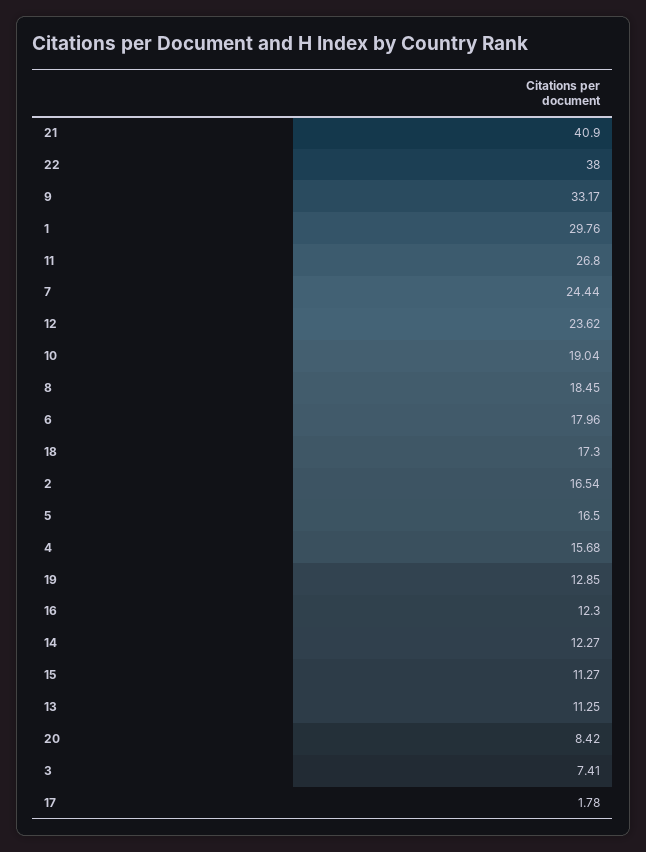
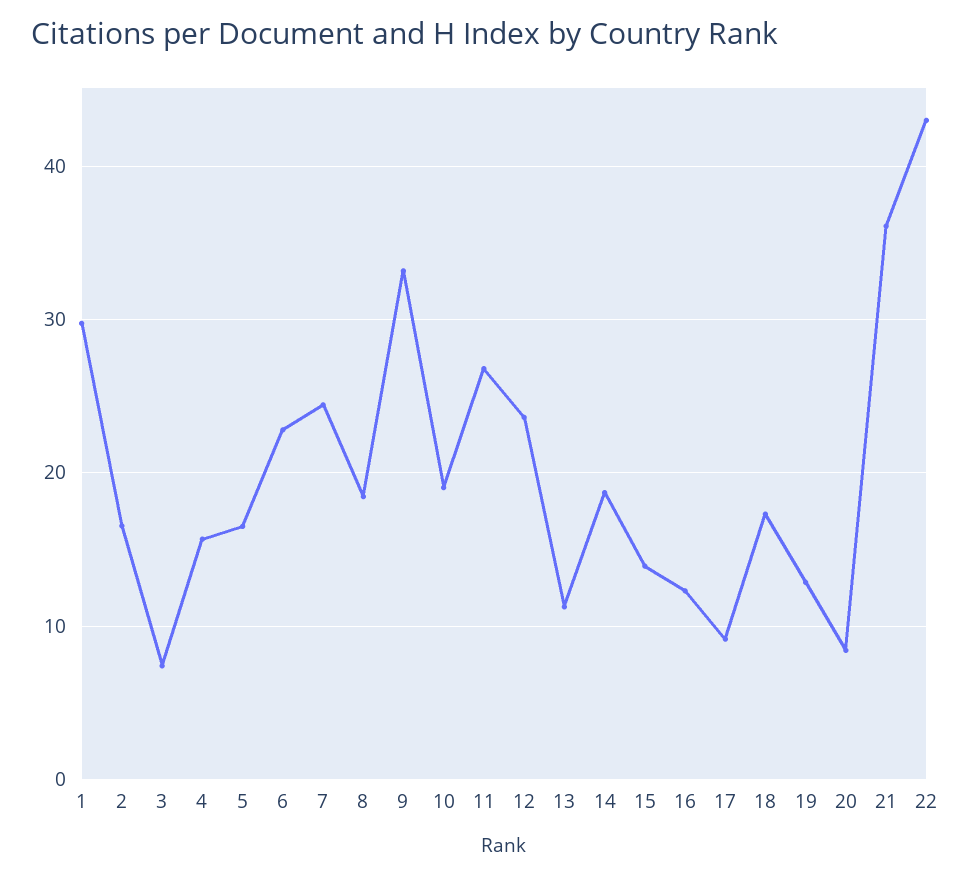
  {
-   "21": 40.9,
+   "21": 36,
-   "22": 38,
+   "22": 43,
    "9": 33.17,
    "1": 29.76,
    "11": 26.8,
    "7": 24.44,
    "12": 23.62,
    "10": 19.04,
    "8": 18.45,
-   "6": 17.96,
+   "6": 23,
    "18": 17.3,
    "2": 16.54,
    "5": 16.5,
    "4": 15.68,
    "19": 12.85,
    "16": 12.3,
-   "14": 12.27,
+   "14": 19,
-   "15": 11.27,
+   "15": 14,
    "13": 11.25,
    "20": 8.42,
    "3": 7.41,
-   "17": 1.78
+   "17": 9
  }

